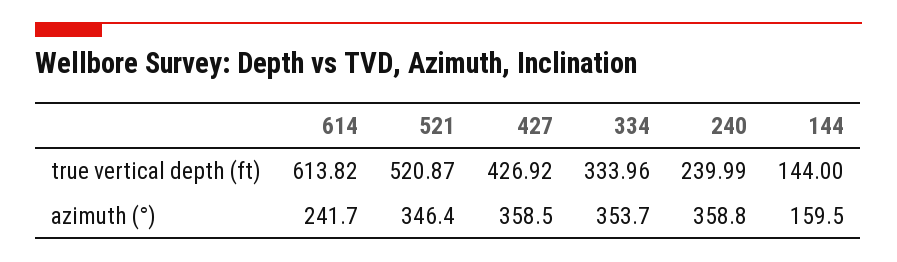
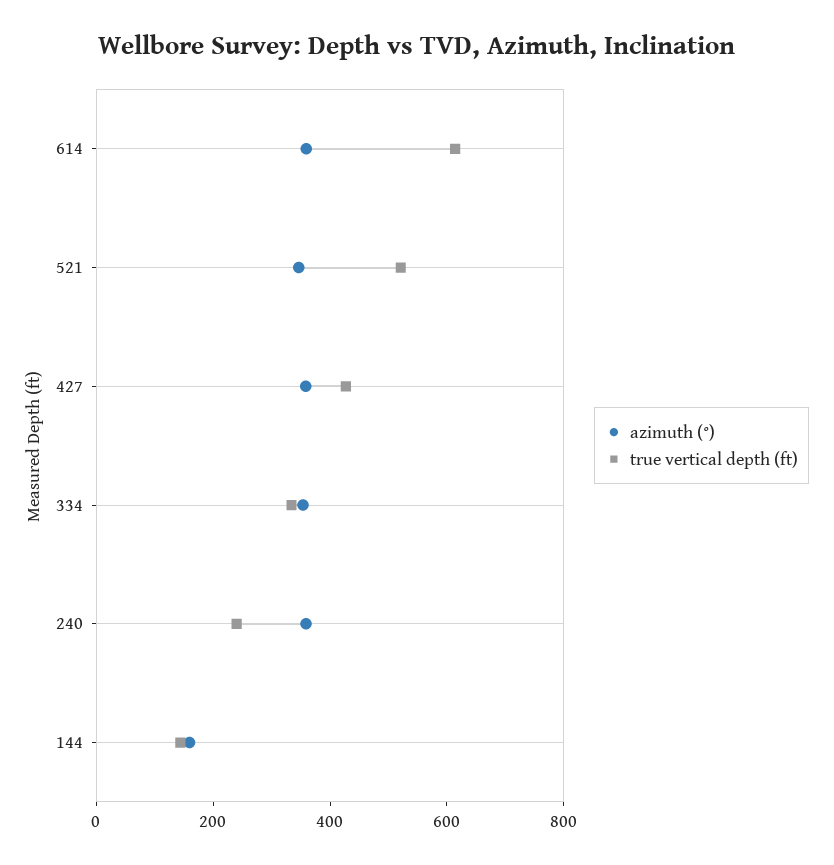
  {
    "true vertical depth (ft)": {
      "614": 613.82,
      "521": 520.87,
      "427": 426.92,
      "334": 333.96,
      "240": 239.99,
      "144": 144
    },
    "azimuth (°)": {
-     "614": 241.7,
+     "614": 350,
      "521": 346.4,
      "427": 358.5,
      "334": 353.7,
      "240": 358.8,
      "144": 159.5
    }
  }

